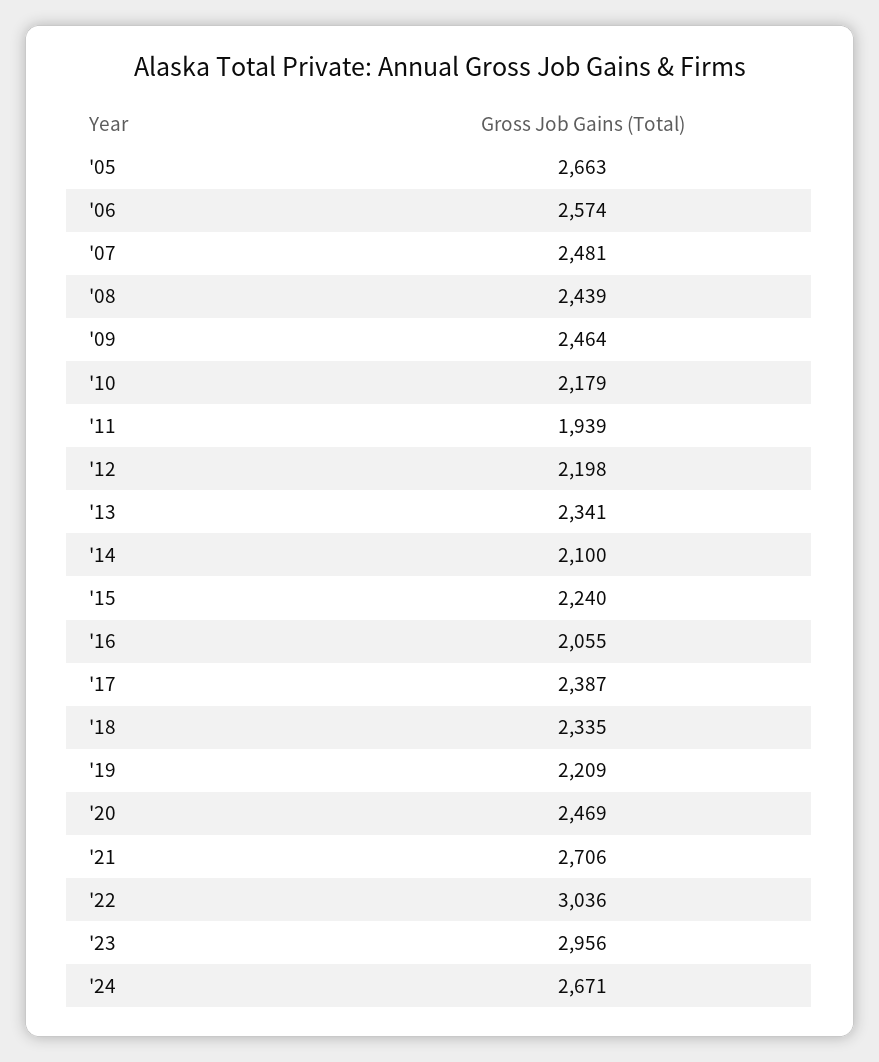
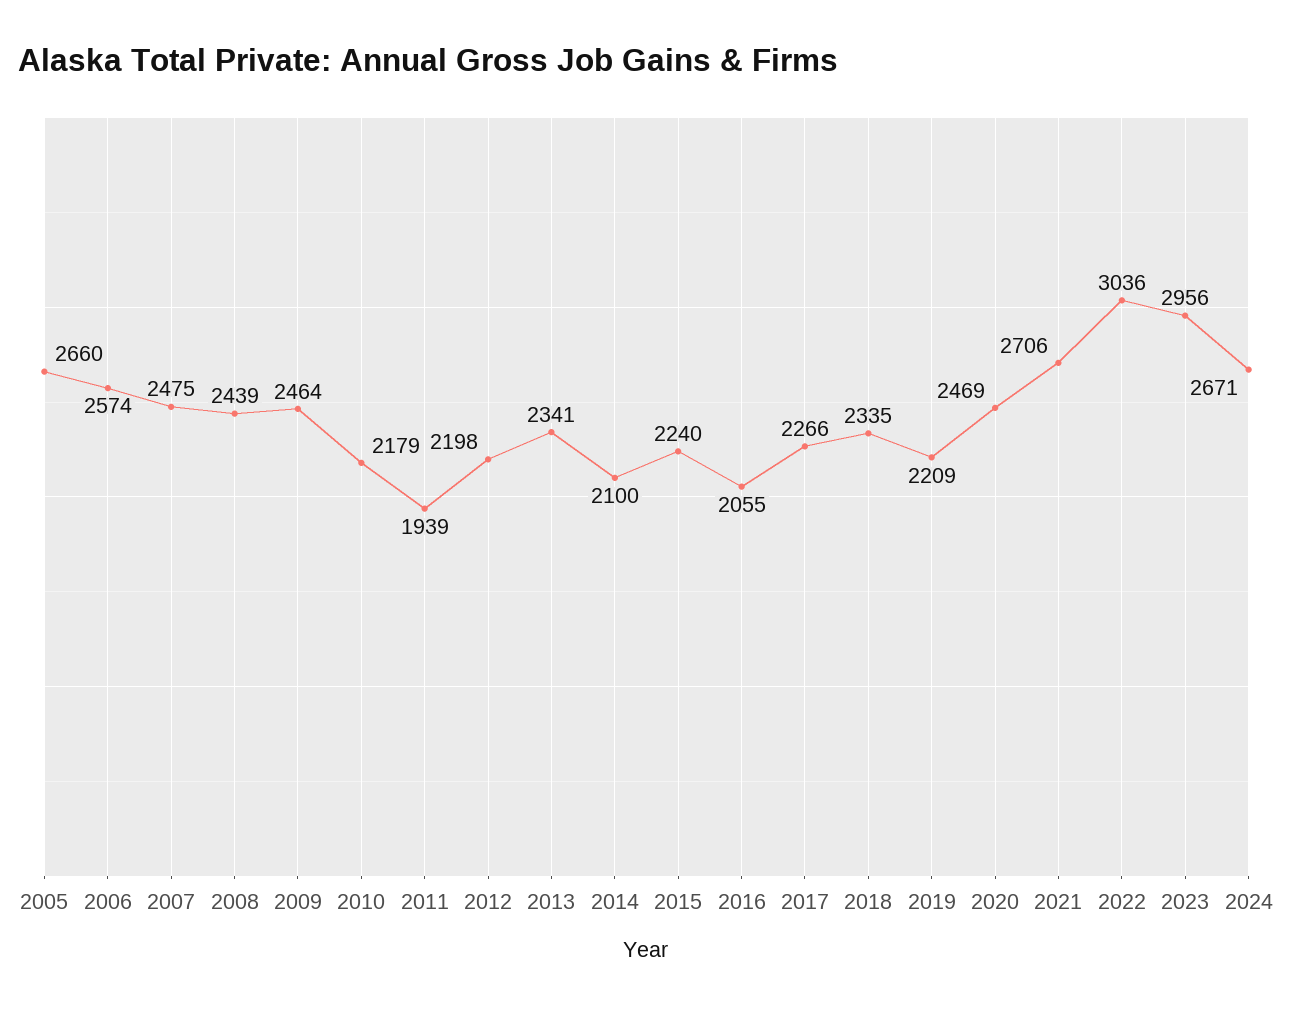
  {
-   "'05": 2663,
+   "'05": 2660,
    "'06": 2574,
-   "'07": 2481,
+   "'07": 2475,
    "'08": 2439,
    "'09": 2464,
    "'10": 2179,
    "'11": 1939,
    "'12": 2198,
    "'13": 2341,
    "'14": 2100,
    "'15": 2240,
    "'16": 2055,
-   "'17": 2387,
+   "'17": 2266,
    "'18": 2335,
    "'19": 2209,
    "'20": 2469,
    "'21": 2706,
    "'22": 3036,
    "'23": 2956,
    "'24": 2671
  }

